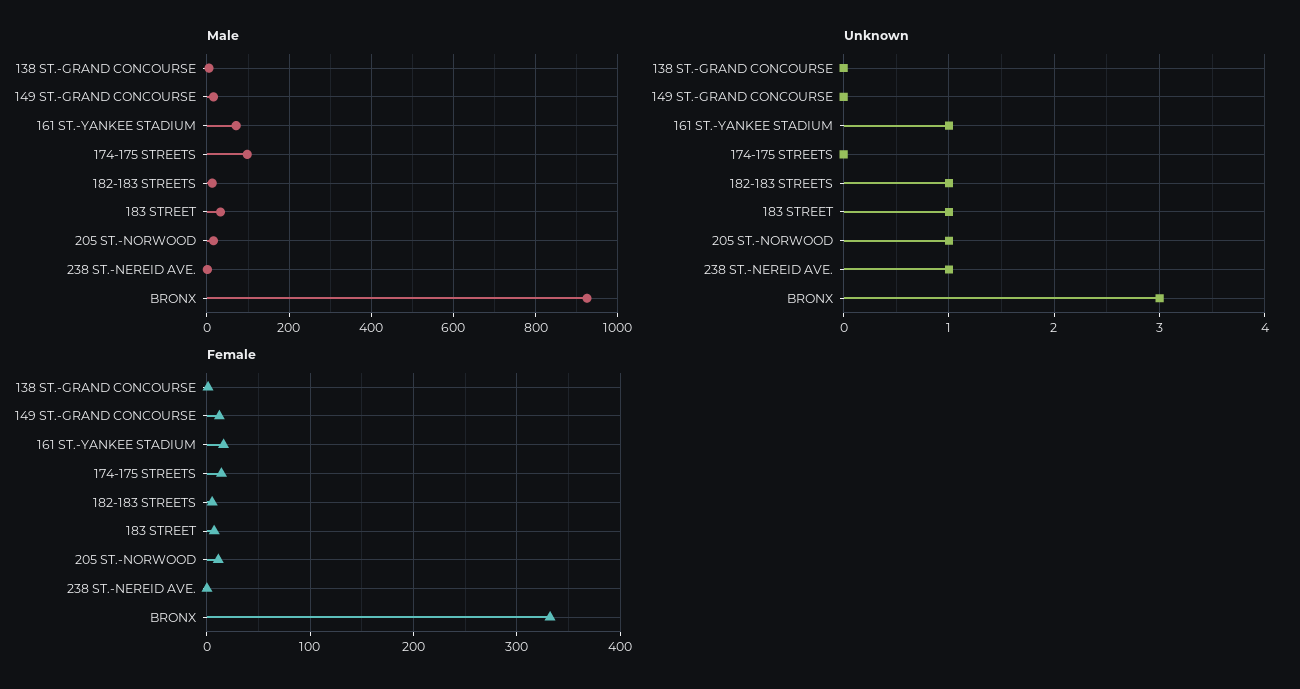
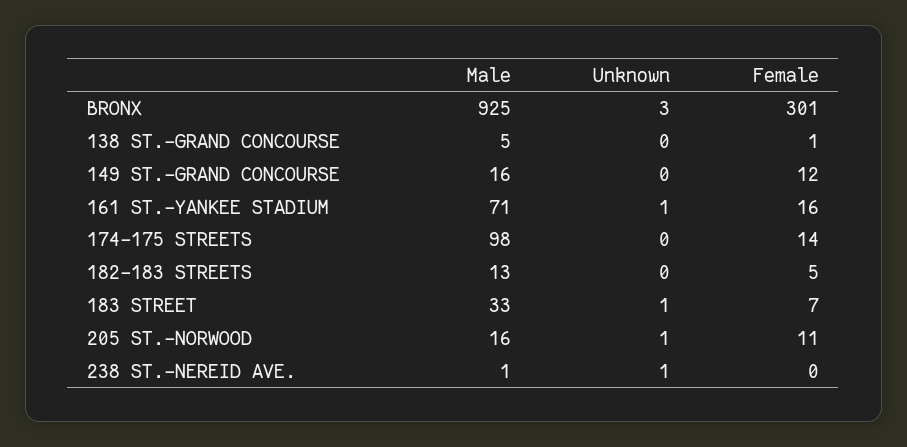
  {
    "Male": {
      "138 ST.-GRAND CONCOURSE": 5,
      "149 ST.-GRAND CONCOURSE": 16,
      "161 ST.-YANKEE STADIUM": 71,
      "174-175 STREETS": 98,
      "182-183 STREETS": 13,
      "183 STREET": 33,
      "205 ST.-NORWOOD": 16,
      "238 ST.-NEREID AVE.": 1,
      "BRONX": 925
    },
    "Unknown": {
      "138 ST.-GRAND CONCOURSE": 0,
      "149 ST.-GRAND CONCOURSE": 0,
      "161 ST.-YANKEE STADIUM": 1,
      "174-175 STREETS": 0,
-     "182-183 STREETS": 1,
+     "182-183 STREETS": 0,
      "183 STREET": 1,
      "205 ST.-NORWOOD": 1,
      "238 ST.-NEREID AVE.": 1,
      "BRONX": 3
    },
    "Female": {
      "138 ST.-GRAND CONCOURSE": 1,
      "149 ST.-GRAND CONCOURSE": 12,
      "161 ST.-YANKEE STADIUM": 16,
      "174-175 STREETS": 14,
      "182-183 STREETS": 5,
      "183 STREET": 7,
      "205 ST.-NORWOOD": 11,
      "238 ST.-NEREID AVE.": 0,
-     "BRONX": 330
+     "BRONX": 301
    }
  }

